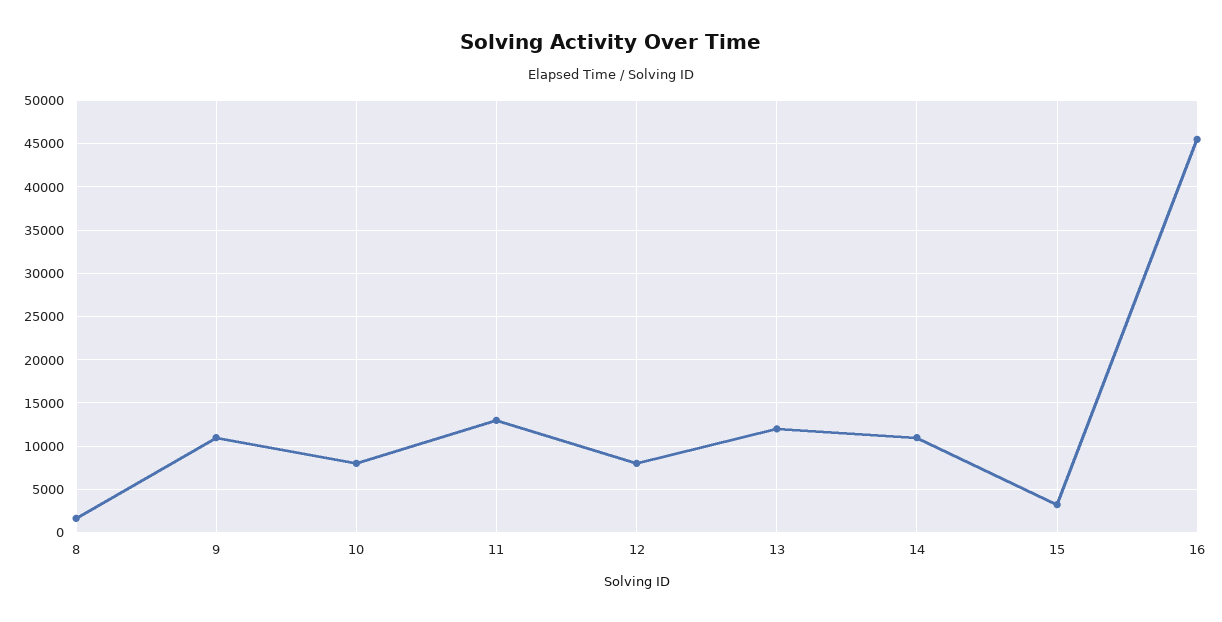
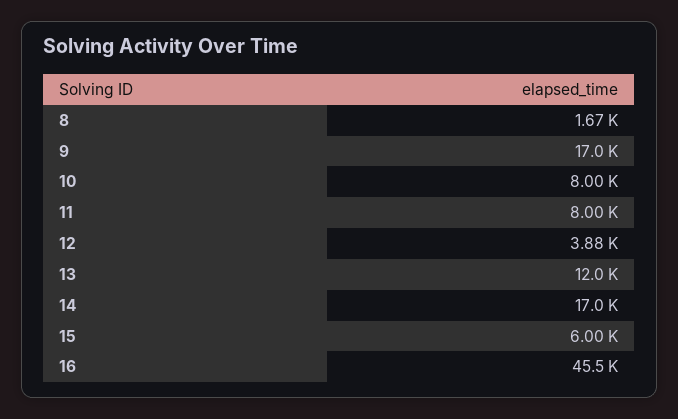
  {
    "8": 1670,
-   "9": 11000,
+   "9": 17000,
    "10": 8000,
-   "11": 13000,
+   "11": 8000,
-   "12": 8000,
+   "12": 3880,
    "13": 12000,
-   "14": 11000,
+   "14": 17000,
-   "15": 3000,
+   "15": 6000,
    "16": 45500
  }

